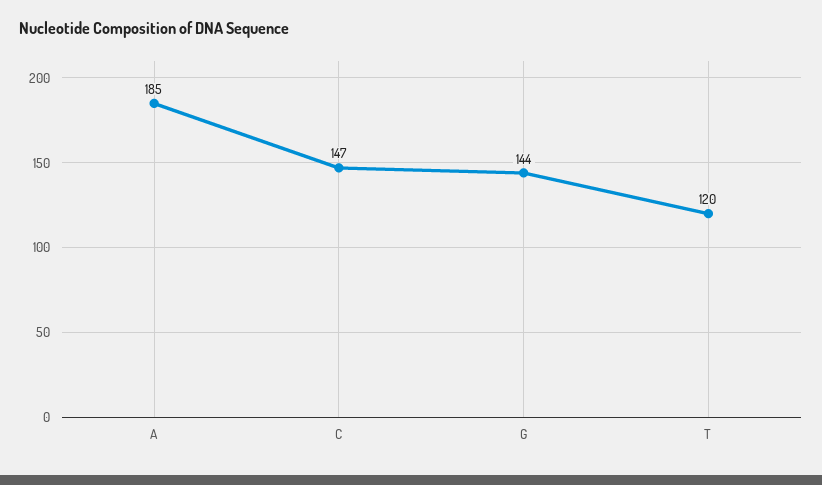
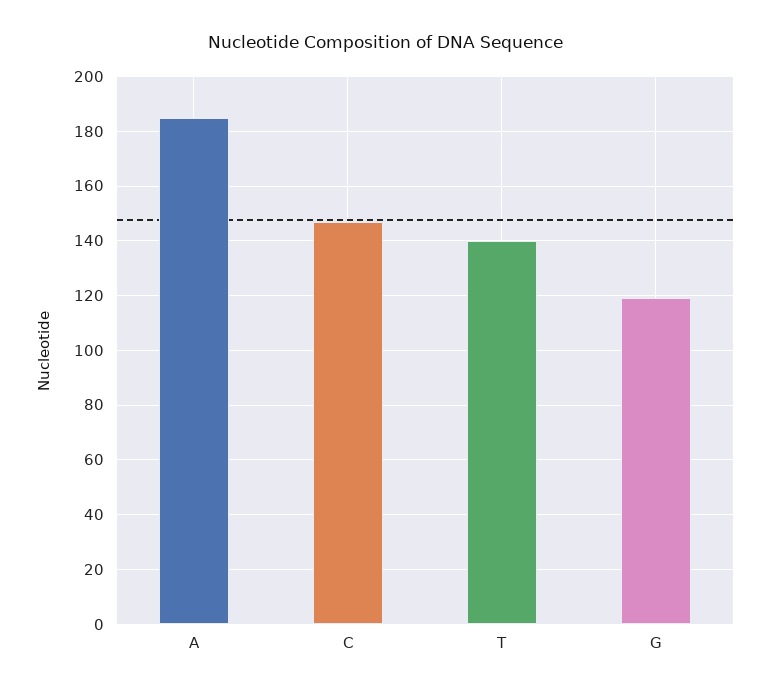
  {
    "A": 185,
    "C": 147,
-   "G": 144,
+   "G": 120,
-   "T": 120
+   "T": 140
  }

